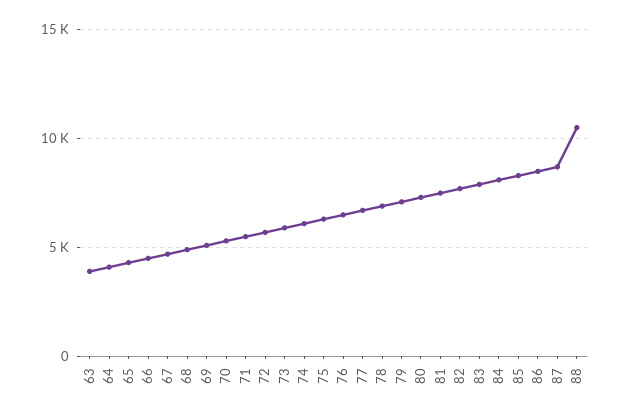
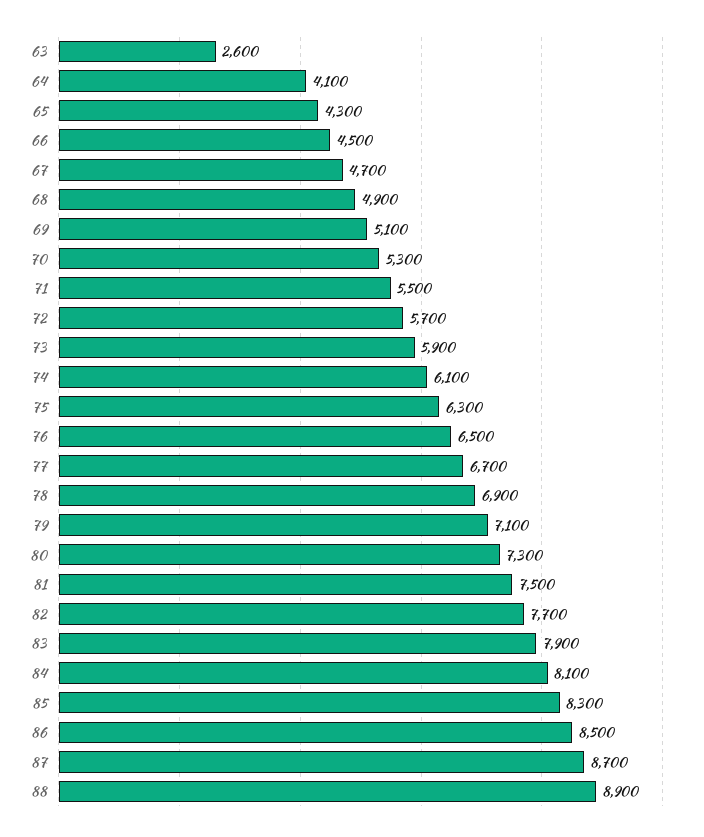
  {
-   "63": 4000,
+   "63": 2600,
    "64": 4100,
    "65": 4300,
    "66": 4500,
    "67": 4700,
    "68": 4900,
    "69": 5100,
    "70": 5300,
    "71": 5500,
    "72": 5700,
    "73": 5900,
    "74": 6100,
    "75": 6300,
    "76": 6500,
    "77": 6700,
    "78": 6900,
    "79": 7100,
    "80": 7300,
    "81": 7500,
    "82": 7700,
    "83": 7900,
    "84": 8100,
    "85": 8300,
    "86": 8500,
    "87": 8700,
-   "88": 10500
+   "88": 8900
  }

